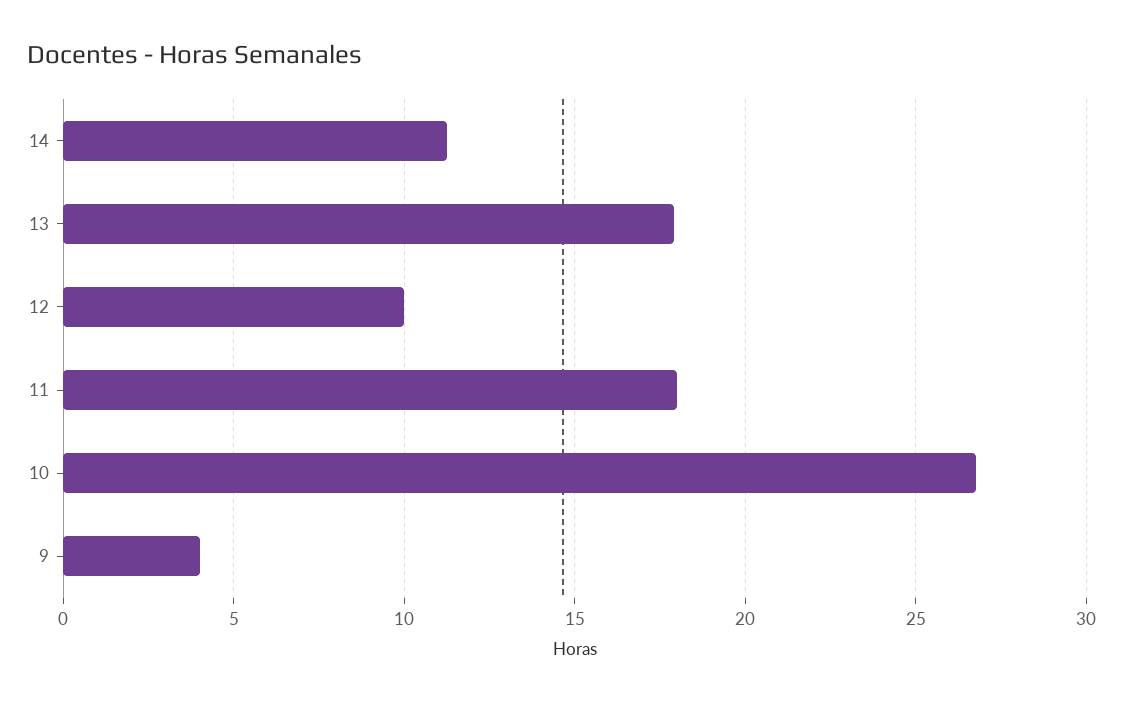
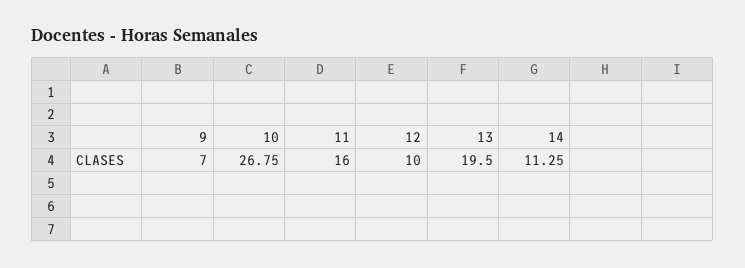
  {
    "14": 11.25,
-   "13": 18,
+   "13": 19.5,
    "12": 10,
-   "11": 18,
+   "11": 16,
    "10": 26.75,
-   "9": 4
+   "9": 7
  }

